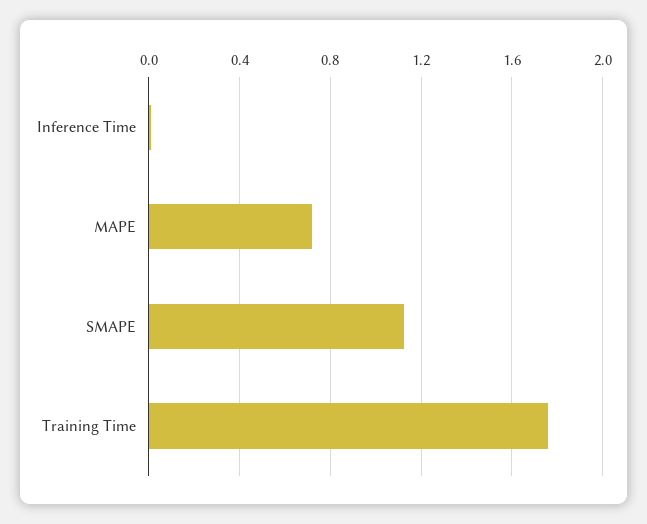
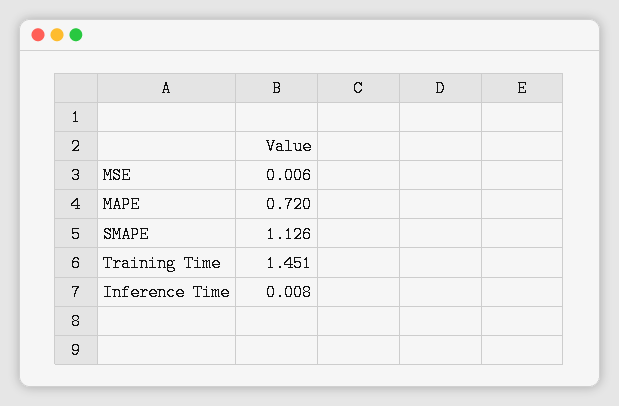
  {
    "Inference Time": 0.008,
    "MAPE": 0.72,
    "SMAPE": 1.126,
-   "Training Time": 1.75
+   "Training Time": 1.451,
+   "MSE": 0.006
  }

